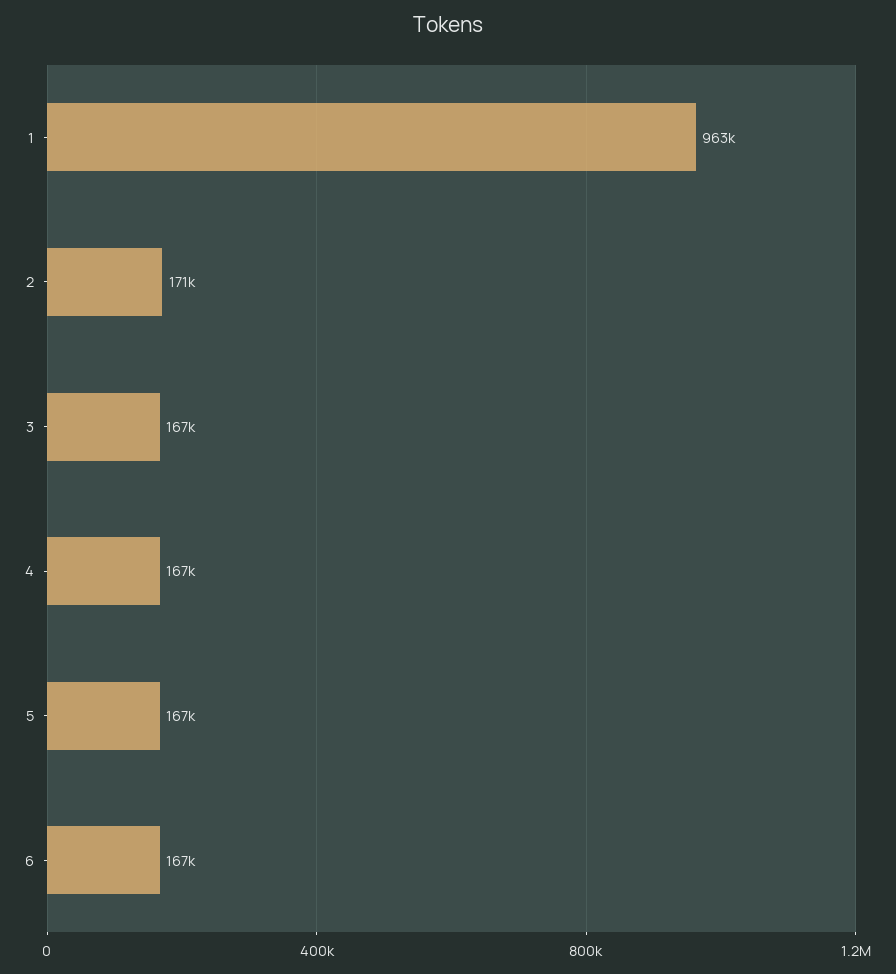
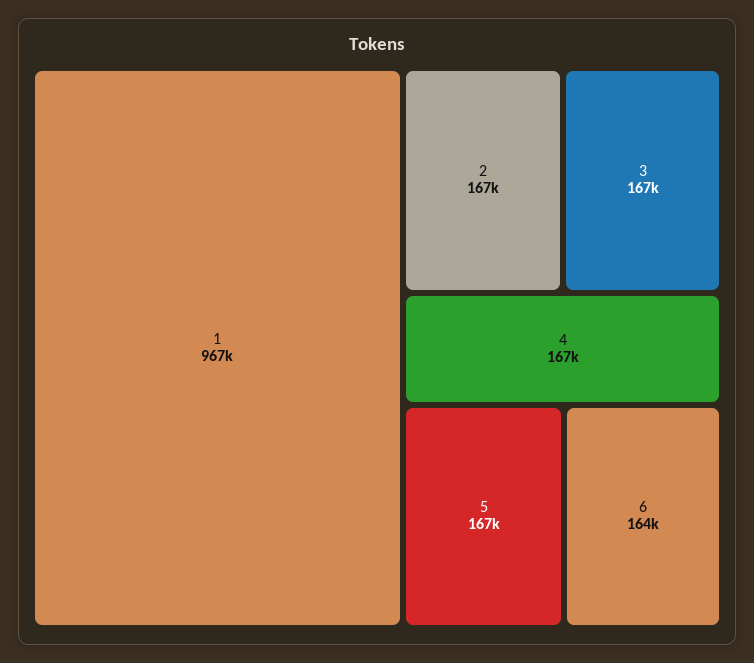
  {
-   "1": 963000,
+   "1": 967000,
-   "2": 171000,
+   "2": 167000,
    "3": 167000,
    "4": 167000,
    "5": 167000,
-   "6": 167000
+   "6": 164000
  }

